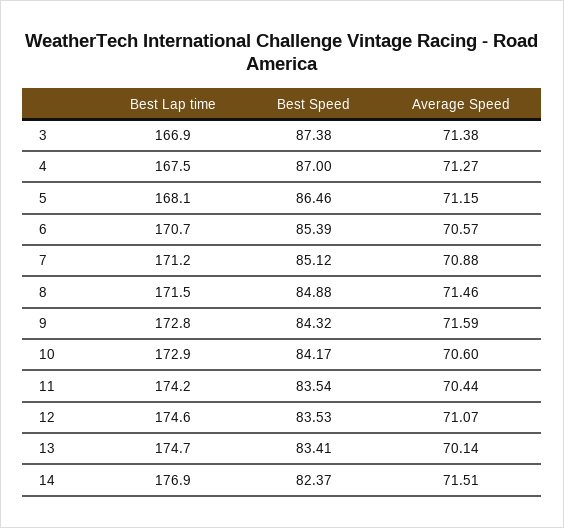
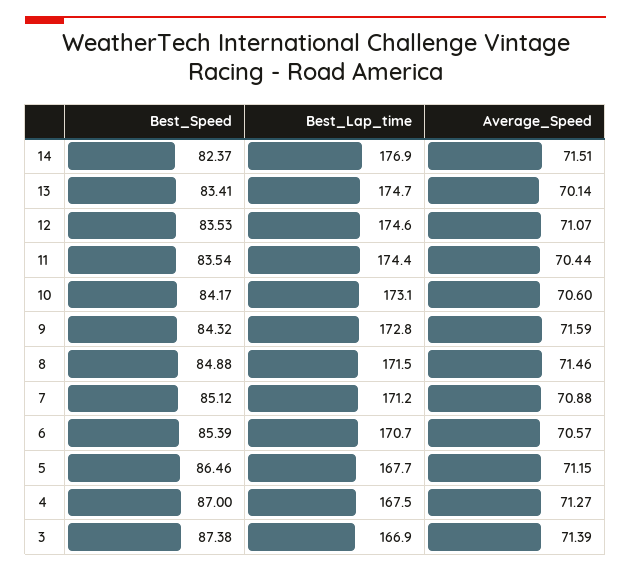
  {
    "Best Lap time": {
      "3": 166.9,
      "4": 167.5,
-     "5": 168.1,
+     "5": 167.7,
      "6": 170.7,
      "7": 171.2,
      "8": 171.5,
      "9": 172.8,
-     "10": 172.9,
+     "10": 173.1,
-     "11": 174.2,
+     "11": 174.4,
      "12": 174.6,
      "13": 174.7,
      "14": 176.9
    },
    "Best Speed": {
      "3": 87.38,
      "4": 87,
      "5": 86.46,
      "6": 85.39,
      "7": 85.12,
      "8": 84.88,
      "9": 84.32,
      "10": 84.17,
      "11": 83.54,
      "12": 83.53,
      "13": 83.41,
      "14": 82.37
    },
    "Average Speed": {
-     "3": 71.38,
+     "3": 71.39,
      "4": 71.27,
      "5": 71.15,
      "6": 70.57,
      "7": 70.88,
      "8": 71.46,
      "9": 71.59,
      "10": 70.6,
      "11": 70.44,
      "12": 71.07,
      "13": 70.14,
      "14": 71.51
    }
  }

